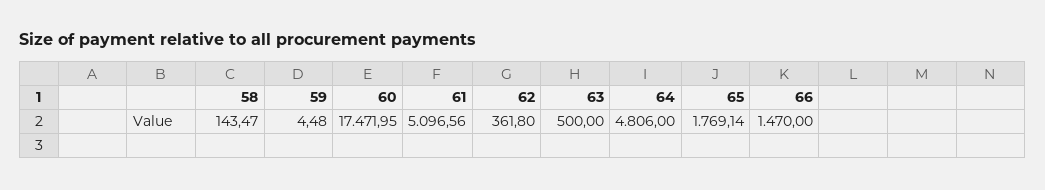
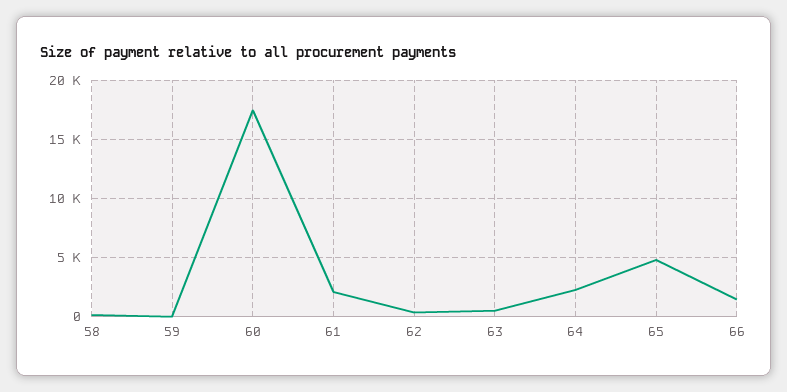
  {
    "58": 143.47,
    "59": 4.48,
    "60": 17471.95,
-   "61": 5096.56,
+   "61": 2000,
    "62": 361.8,
    "63": 500,
-   "64": 4806,
+   "64": 2000,
-   "65": 1769.14,
+   "65": 5000,
    "66": 1470
  }

